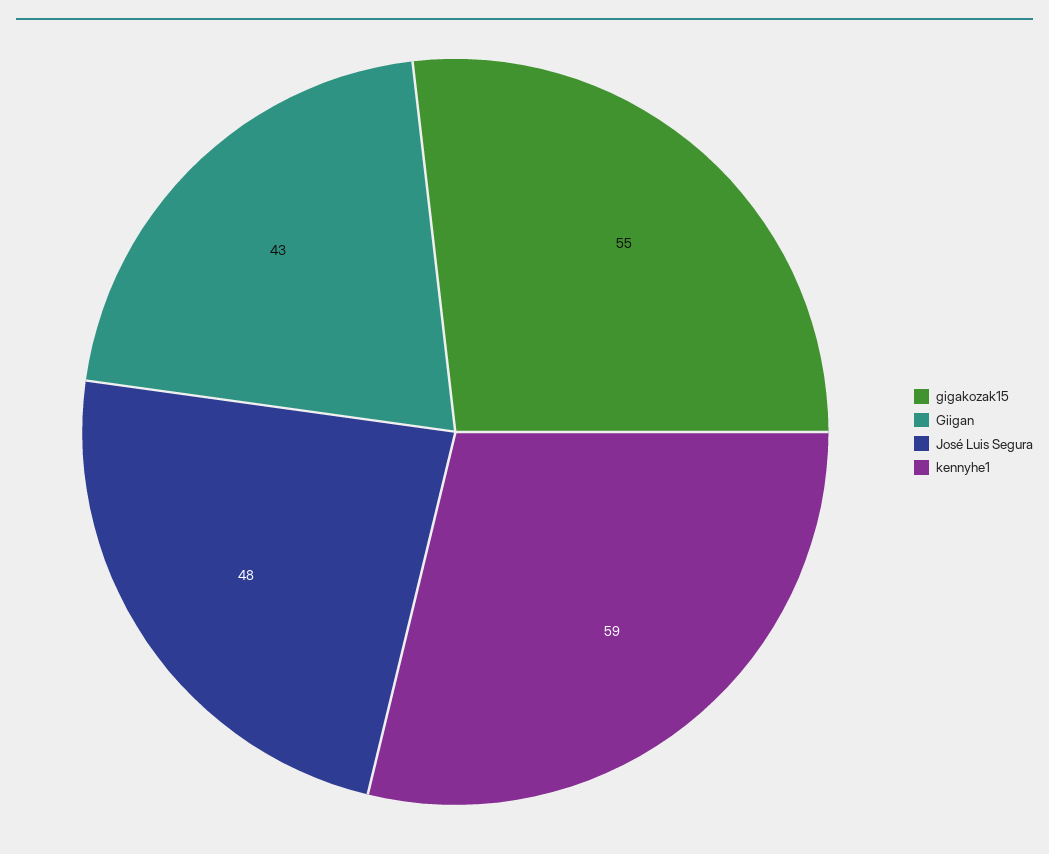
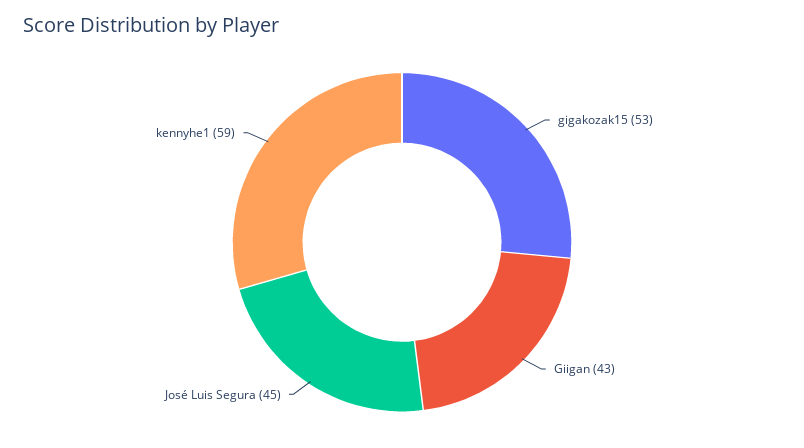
  {
-   "gigakozak15": 55,
+   "gigakozak15": 53,
    "Giigan": 43,
-   "José Luis Segura": 48,
+   "José Luis Segura": 45,
    "kennyhe1": 59
  }

